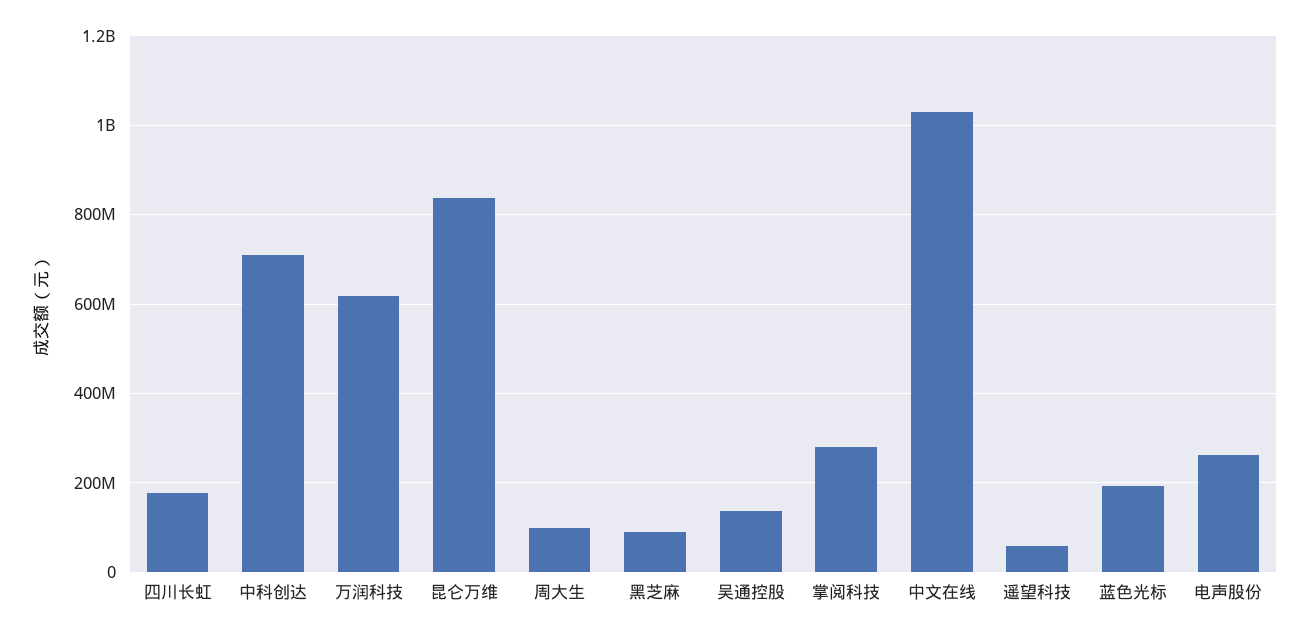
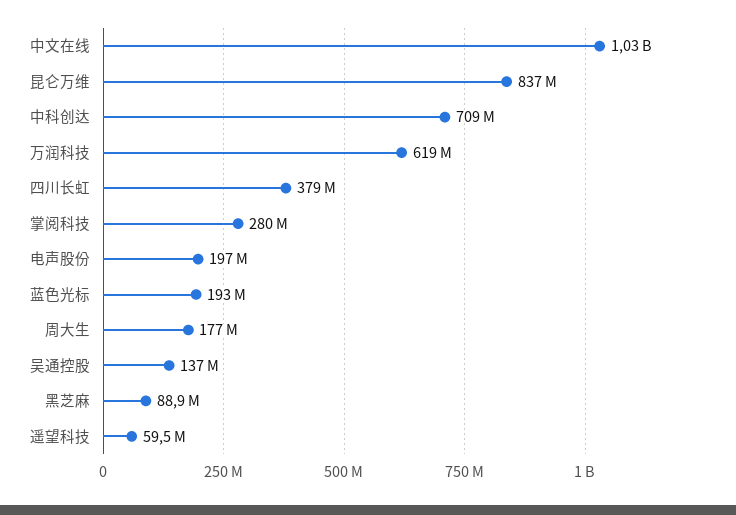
  {
-   "四川长虹": 180000000,
+   "四川长虹": 379000000,
    "中科创达": 709000000,
    "万润科技": 619000000,
    "昆仑万维": 837000000,
-   "周大生": 100000000,
+   "周大生": 177000000,
    "黑芝麻": 88900000,
    "吴通控股": 137000000,
    "掌阅科技": 280000000,
    "中文在线": 1030000000,
    "遥望科技": 59500000,
    "蓝色光标": 193000000,
-   "电声股份": 260000000
+   "电声股份": 197000000
  }

